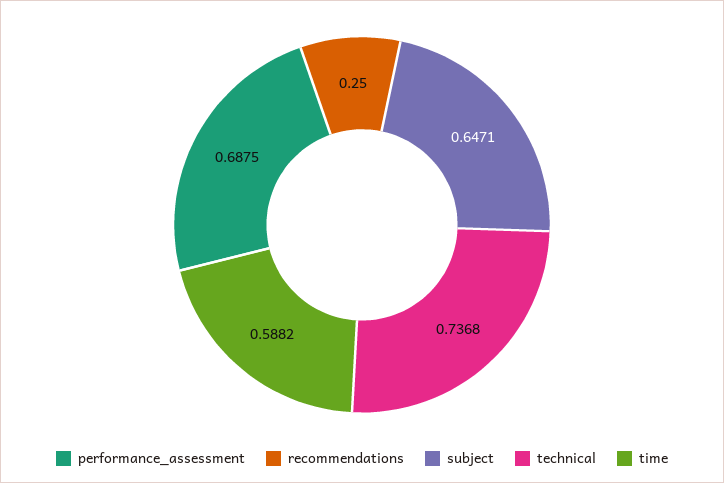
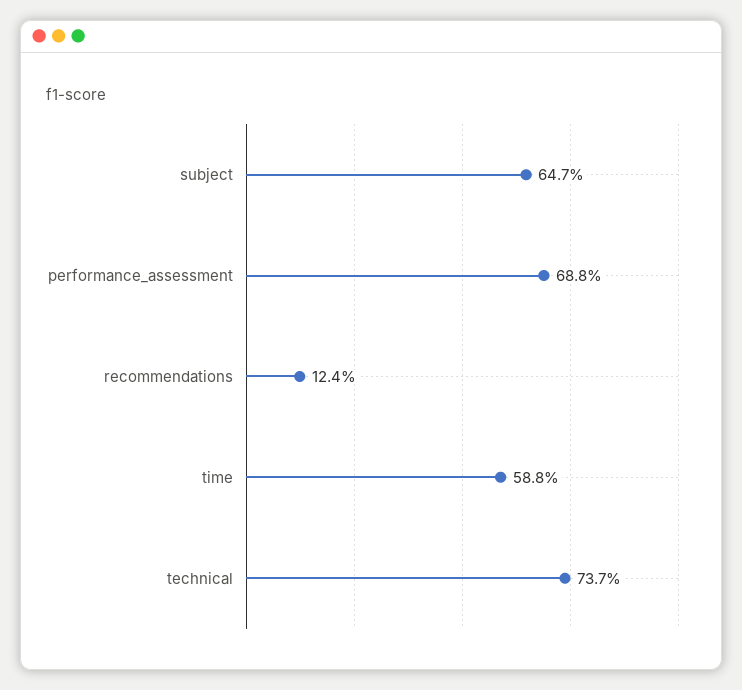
  {
    "performance_assessment": 0.6875,
-   "recommendations": 0.25,
+   "recommendations": 0.124,
    "subject": 0.6471,
    "technical": 0.7368,
    "time": 0.5882
  }

